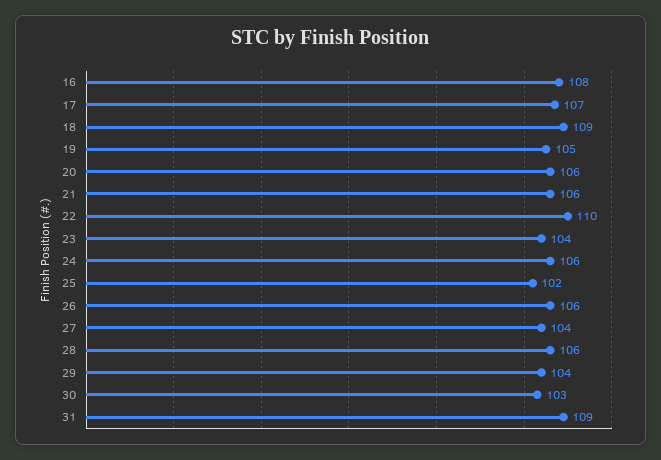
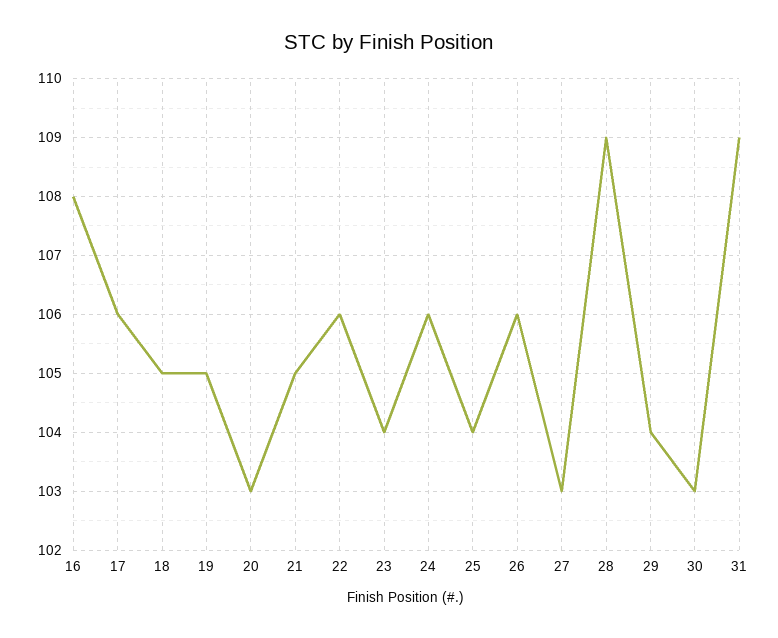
  {
    "16": 108,
-   "17": 107,
+   "17": 106,
-   "18": 109,
+   "18": 105,
    "19": 105,
-   "20": 106,
+   "20": 103,
-   "21": 106,
+   "21": 105,
-   "22": 110,
+   "22": 106,
    "23": 104,
    "24": 106,
-   "25": 102,
+   "25": 104,
    "26": 106,
-   "27": 104,
+   "27": 103,
-   "28": 106,
+   "28": 109,
    "29": 104,
    "30": 103,
    "31": 109
  }

